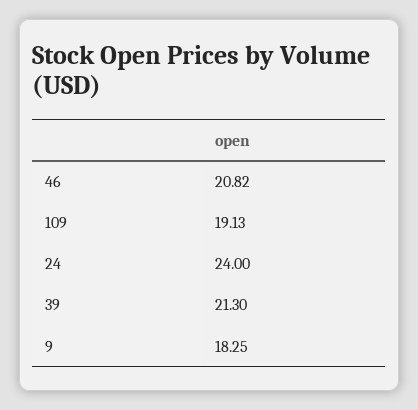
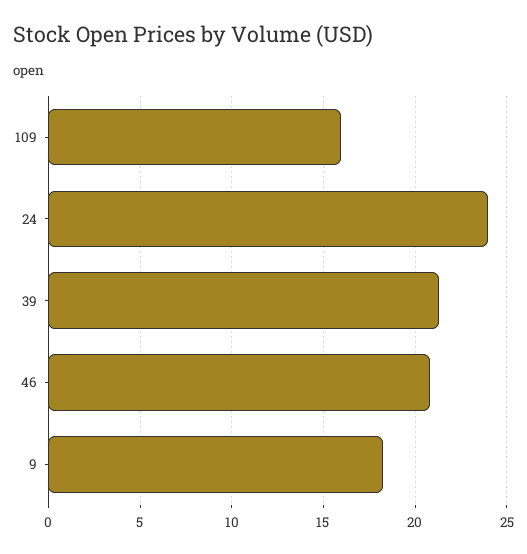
  {
    "46": 20.82,
-   "109": 19.13,
+   "109": 16,
    "24": 24,
    "39": 21.3,
    "9": 18.25
  }

